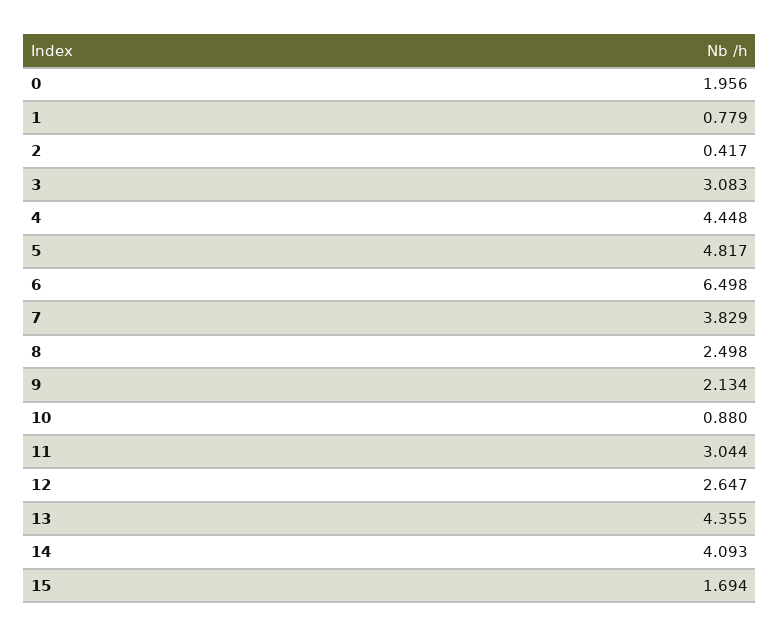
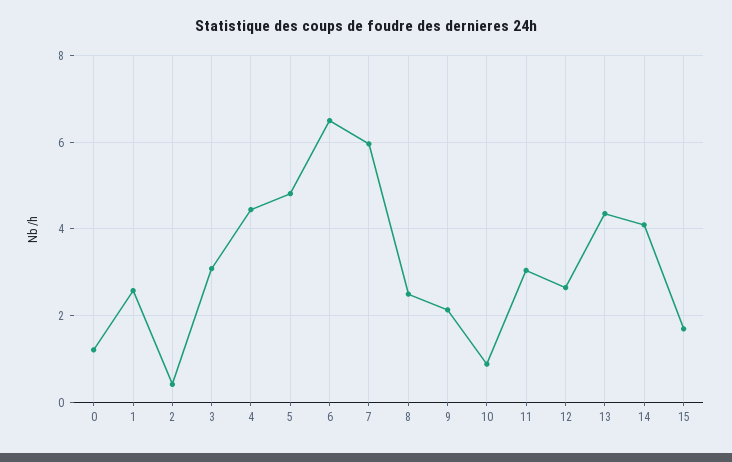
  {
-   "0": 1.956,
+   "0": 1.2,
-   "1": 0.779,
+   "1": 2.6,
    "2": 0.417,
    "3": 3.083,
    "4": 4.448,
    "5": 4.817,
    "6": 6.498,
-   "7": 3.829,
+   "7": 6,
    "8": 2.498,
    "9": 2.134,
    "10": 0.88,
    "11": 3.044,
    "12": 2.647,
    "13": 4.355,
    "14": 4.093,
    "15": 1.694
  }

